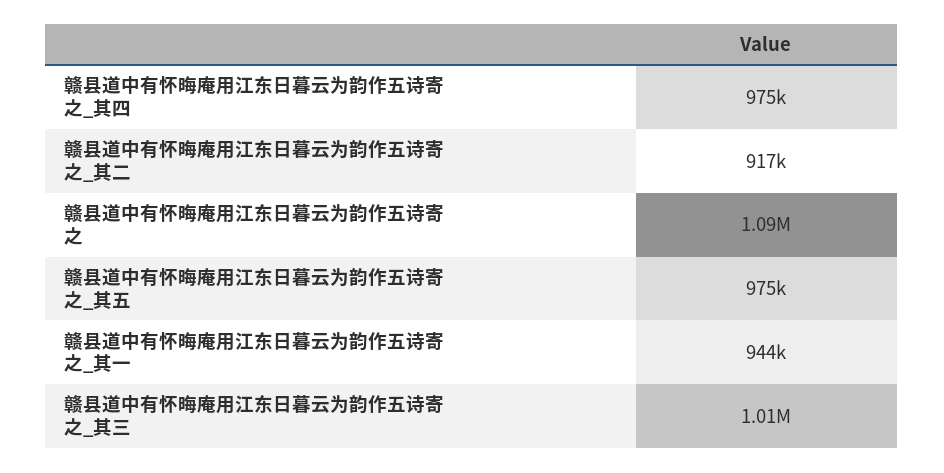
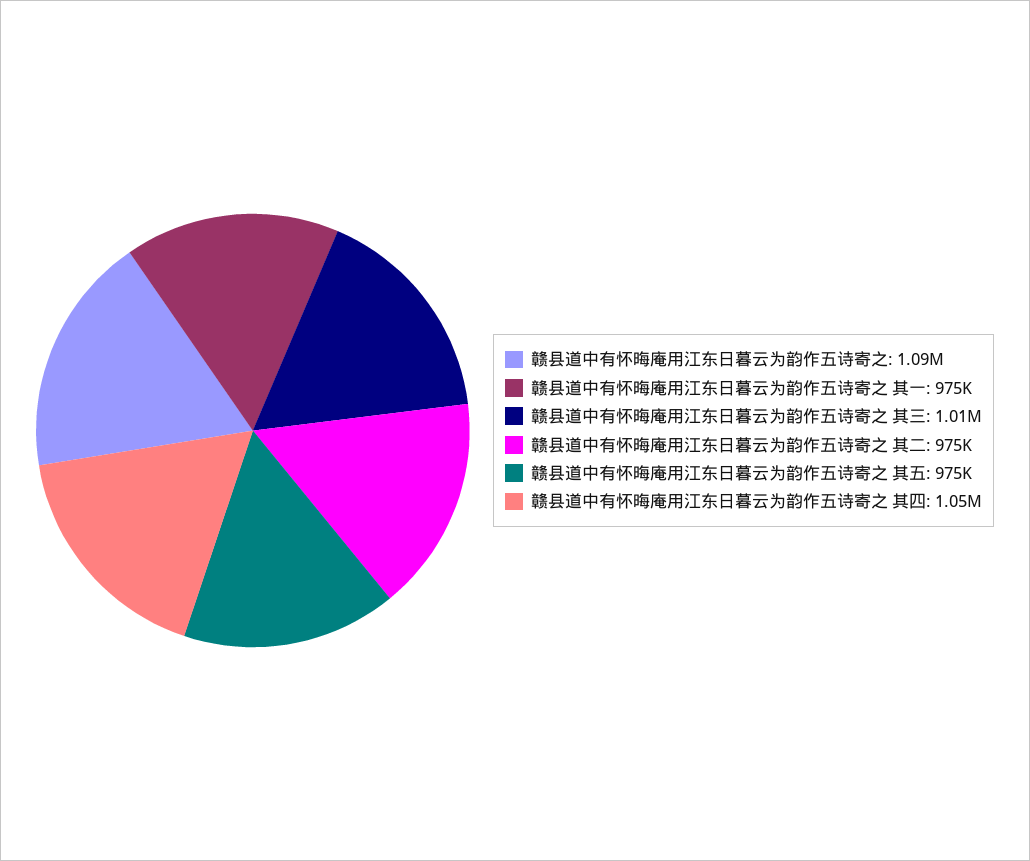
  {
-   "赣县道中有怀晦庵用江东日暮云为韵作五诗寄之_其四": 975000,
+   "赣县道中有怀晦庵用江东日暮云为韵作五诗寄之_其四": 1050000,
-   "赣县道中有怀晦庵用江东日暮云为韵作五诗寄之_其二": 917000,
+   "赣县道中有怀晦庵用江东日暮云为韵作五诗寄之_其二": 975000,
    "赣县道中有怀晦庵用江东日暮云为韵作五诗寄之": 1090000,
    "赣县道中有怀晦庵用江东日暮云为韵作五诗寄之_其五": 975000,
-   "赣县道中有怀晦庵用江东日暮云为韵作五诗寄之_其一": 944000,
+   "赣县道中有怀晦庵用江东日暮云为韵作五诗寄之_其一": 975000,
    "赣县道中有怀晦庵用江东日暮云为韵作五诗寄之_其三": 1010000
  }

